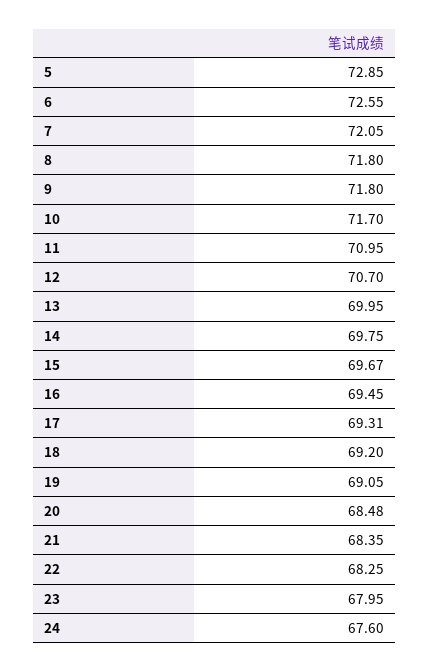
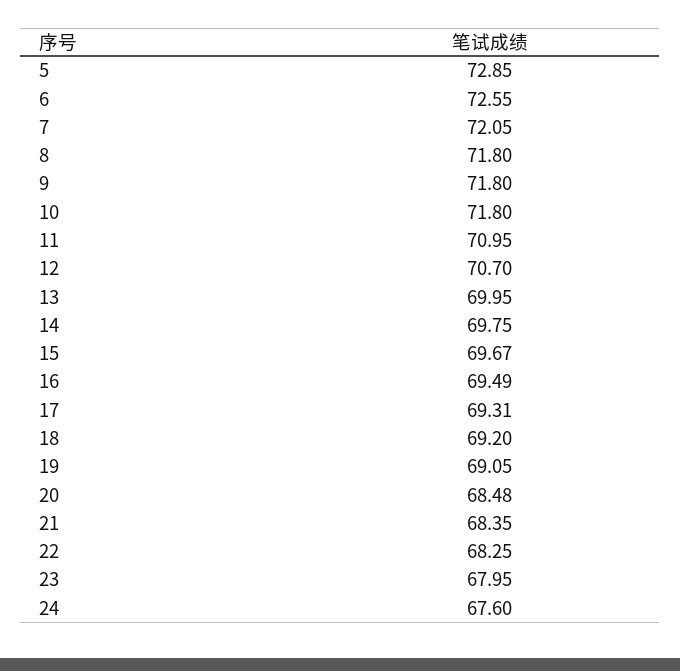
  {
    "5": 72.85,
    "6": 72.55,
    "7": 72.05,
    "8": 71.8,
    "9": 71.8,
-   "10": 71.7,
+   "10": 71.8,
    "11": 70.95,
    "12": 70.7,
    "13": 69.95,
    "14": 69.75,
    "15": 69.67,
-   "16": 69.45,
+   "16": 69.49,
    "17": 69.31,
    "18": 69.2,
    "19": 69.05,
    "20": 68.48,
    "21": 68.35,
    "22": 68.25,
    "23": 67.95,
    "24": 67.6
  }

